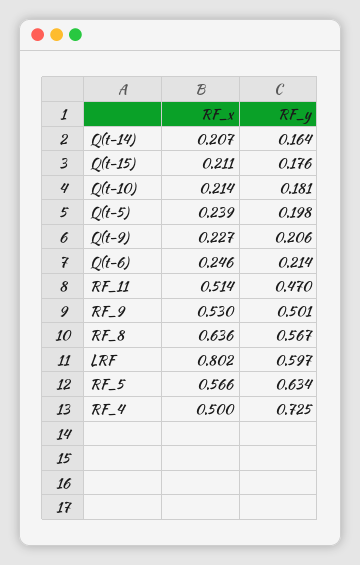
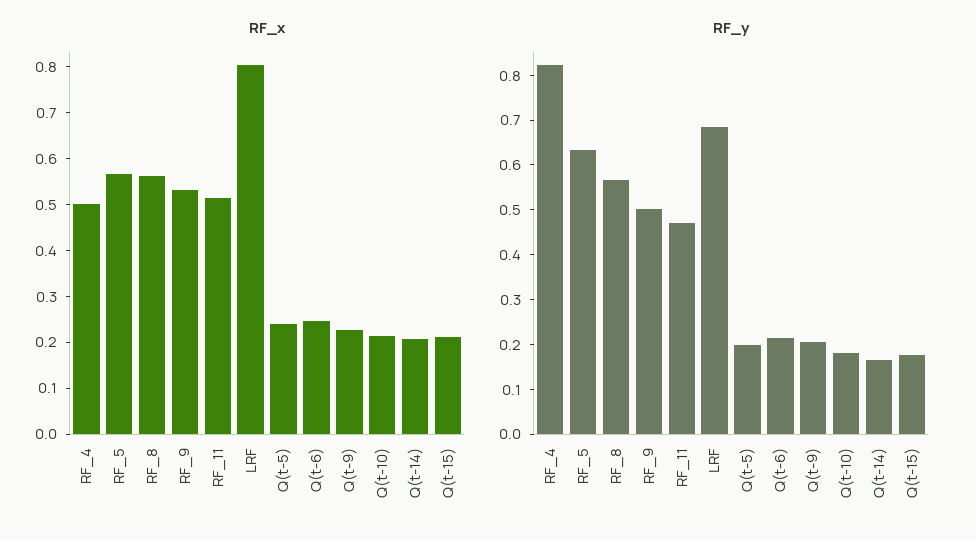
  {
    "RF_x": {
      "Q(t-14)": 0.207,
      "Q(t-15)": 0.211,
      "Q(t-10)": 0.214,
      "Q(t-5)": 0.239,
      "Q(t-9)": 0.227,
      "Q(t-6)": 0.246,
      "RF_11": 0.514,
      "RF_9": 0.53,
-     "RF_8": 0.636,
+     "RF_8": 0.56,
      "LRF": 0.802,
      "RF_5": 0.566,
      "RF_4": 0.5
    },
    "RF_y": {
      "Q(t-14)": 0.164,
      "Q(t-15)": 0.176,
      "Q(t-10)": 0.181,
      "Q(t-5)": 0.198,
      "Q(t-9)": 0.206,
      "Q(t-6)": 0.214,
      "RF_11": 0.47,
      "RF_9": 0.501,
      "RF_8": 0.567,
-     "LRF": 0.597,
+     "LRF": 0.68,
      "RF_5": 0.634,
-     "RF_4": 0.725
+     "RF_4": 0.82
    }
  }

